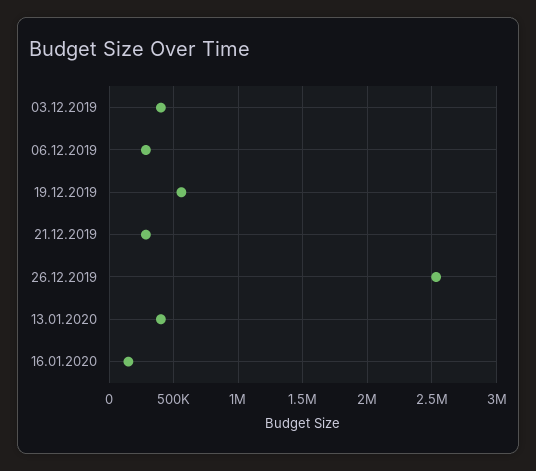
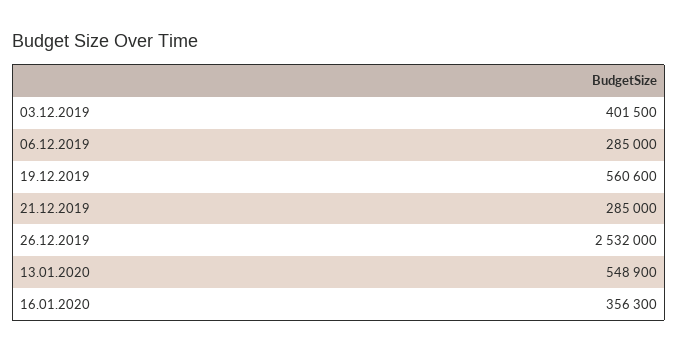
  {
    "03.12.2019": 401500,
    "06.12.2019": 285000,
    "19.12.2019": 560600,
    "21.12.2019": 285000,
    "26.12.2019": 2532000,
-   "13.01.2020": 400000,
+   "13.01.2020": 548900,
-   "16.01.2020": 150000
+   "16.01.2020": 356300
  }

